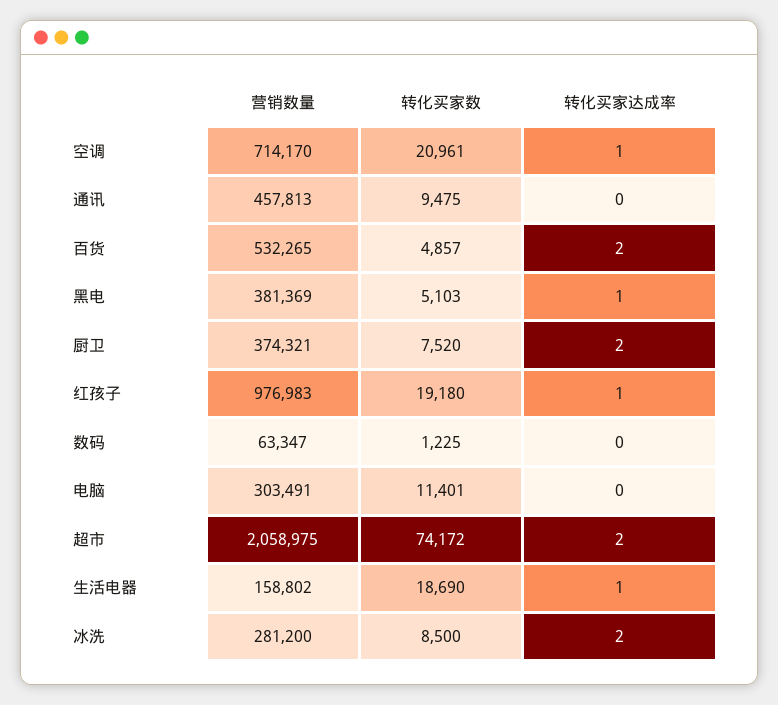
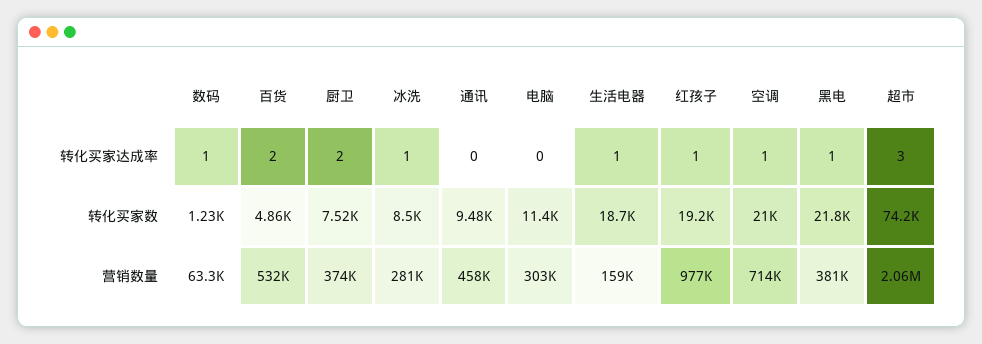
  {
    "营销数量": {
      "空调": 714170,
      "通讯": 457813,
      "百货": 532265,
      "黑电": 381369,
      "厨卫": 374321,
      "红孩子": 976983,
      "数码": 63347,
      "电脑": 303491,
      "超市": 2058975,
      "生活电器": 158802,
      "冰洗": 281200
    },
    "转化买家数": {
      "空调": 20961,
      "通讯": 9475,
      "百货": 4857,
-     "黑电": 5103,
+     "黑电": 21800,
      "厨卫": 7520,
      "红孩子": 19180,
      "数码": 1225,
      "电脑": 11401,
      "超市": 74172,
      "生活电器": 18690,
      "冰洗": 8500
    },
    "转化买家达成率": {
      "空调": 1,
      "通讯": 0,
      "百货": 2,
      "黑电": 1,
      "厨卫": 2,
      "红孩子": 1,
-     "数码": 0,
+     "数码": 1,
      "电脑": 0,
-     "超市": 2,
+     "超市": 3,
      "生活电器": 1,
-     "冰洗": 2
+     "冰洗": 1
    }
  }

